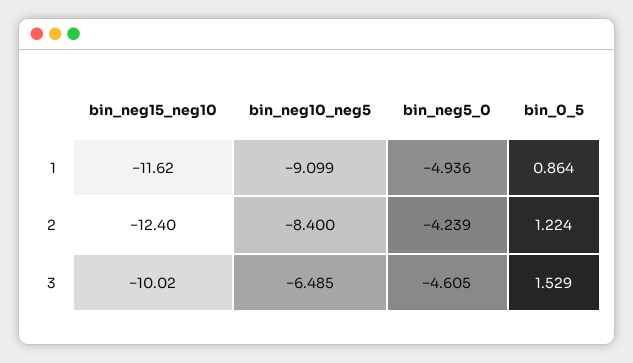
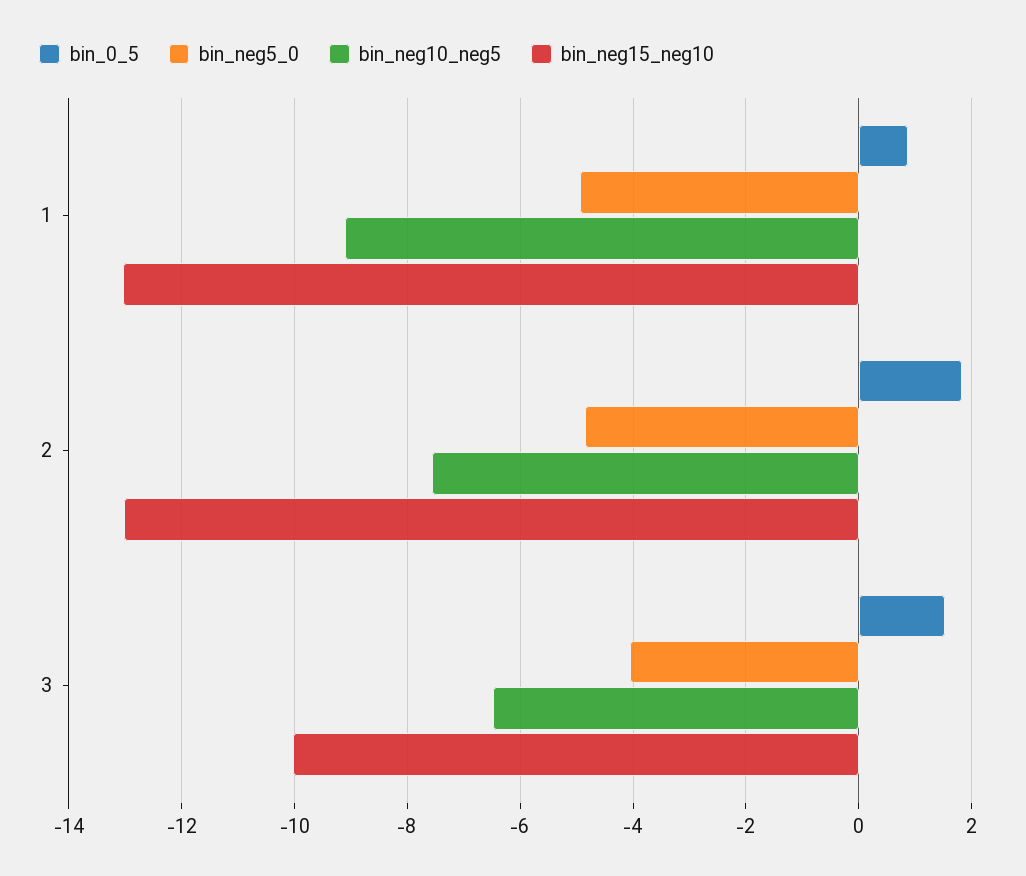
  {
    "bin_neg15_neg10": {
-     "1": -11.62,
+     "1": -13,
-     "2": -12.4,
+     "2": -13,
      "3": -10.02
    },
    "bin_neg10_neg5": {
      "1": -9.099,
-     "2": -8.4,
+     "2": -7.6,
      "3": -6.485
    },
    "bin_neg5_0": {
      "1": -4.936,
-     "2": -4.239,
+     "2": -4.8,
-     "3": -4.605
+     "3": -4
    },
    "bin_0_5": {
      "1": 0.864,
-     "2": 1.224,
+     "2": 1.8,
      "3": 1.529
    }
  }

